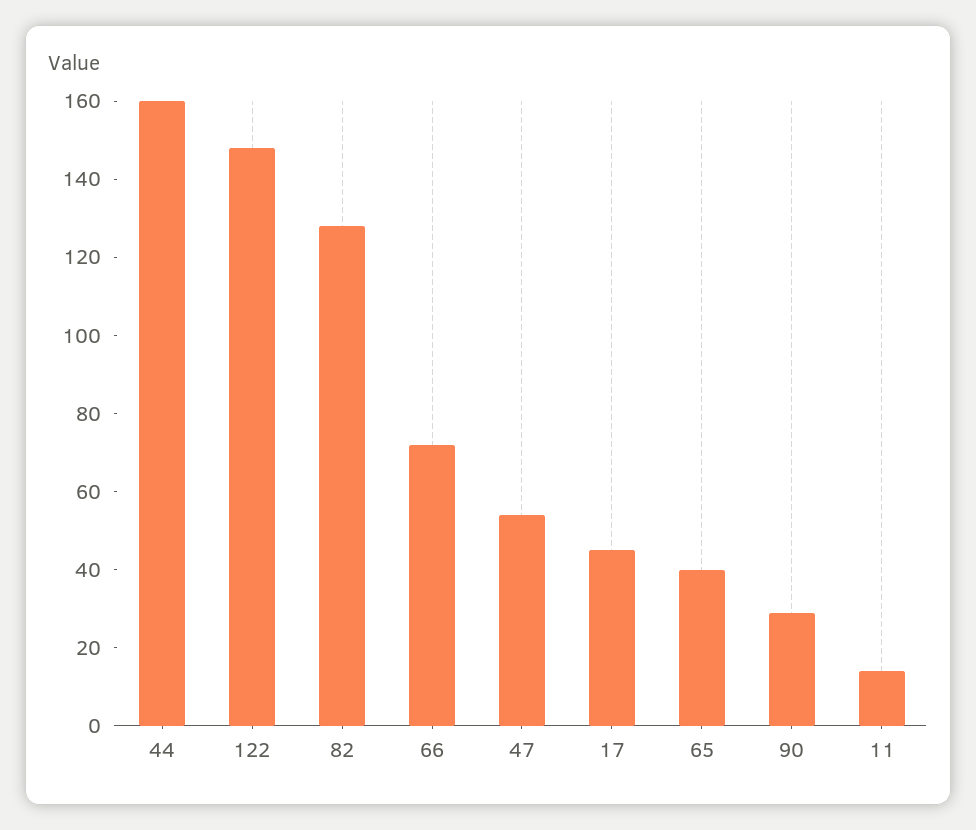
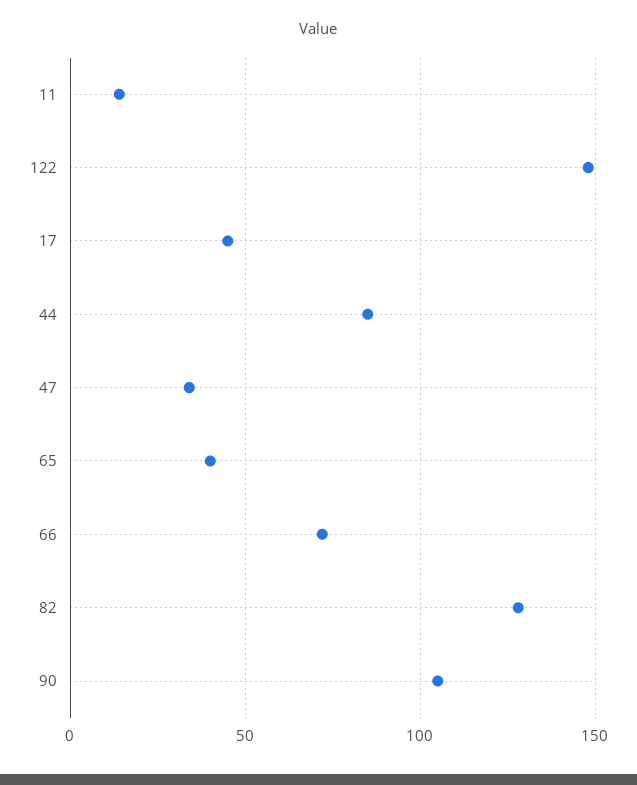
  {
-   "44": 160,
+   "44": 85,
    "122": 150,
    "82": 130,
    "66": 70,
-   "47": 55,
+   "47": 35,
    "17": 45,
    "65": 40,
-   "90": 30,
+   "90": 105,
    "11": 15
  }

